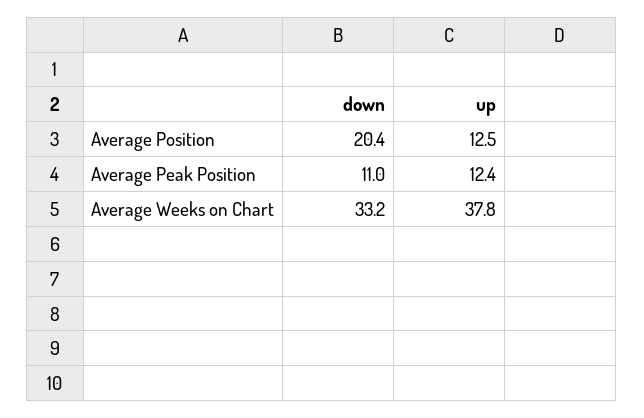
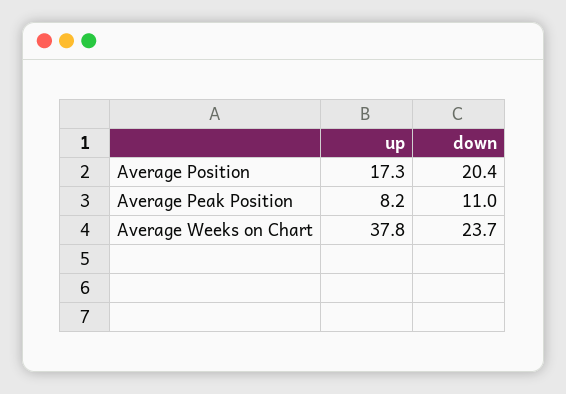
  {
    "down": {
      "Average Position": 20.4,
      "Average Peak Position": 11,
-     "Average Weeks on Chart": 33.2
+     "Average Weeks on Chart": 23.7
    },
    "up": {
-     "Average Position": 12.5,
+     "Average Position": 17.3,
-     "Average Peak Position": 12.4,
+     "Average Peak Position": 8.2,
      "Average Weeks on Chart": 37.8
    }
  }

